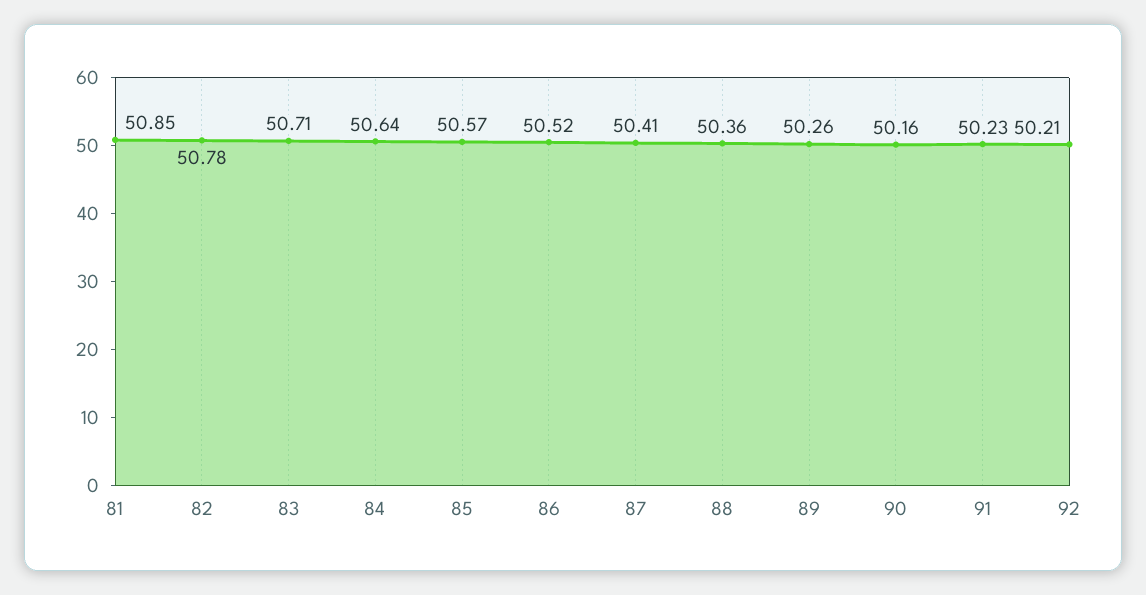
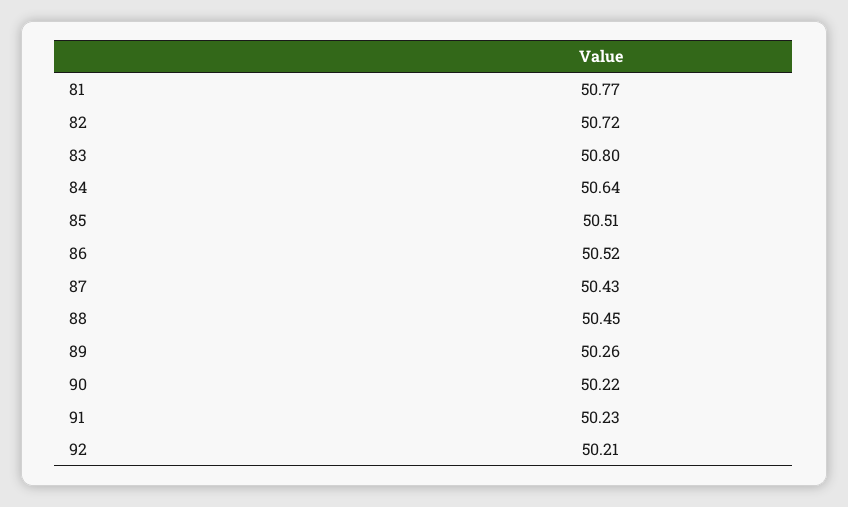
  {
-   "81": 50.85,
+   "81": 50.77,
-   "82": 50.78,
+   "82": 50.72,
-   "83": 50.71,
+   "83": 50.8,
    "84": 50.64,
-   "85": 50.57,
+   "85": 50.51,
    "86": 50.52,
-   "87": 50.41,
+   "87": 50.43,
-   "88": 50.36,
+   "88": 50.45,
    "89": 50.26,
-   "90": 50.16,
+   "90": 50.22,
    "91": 50.23,
    "92": 50.21
  }

